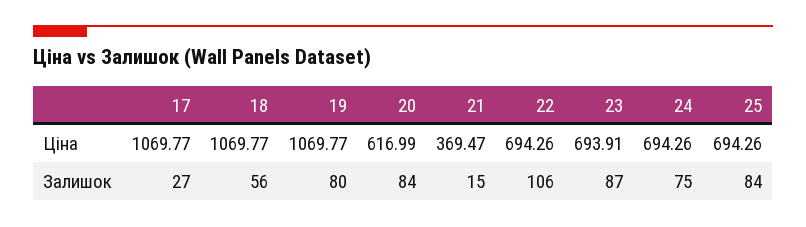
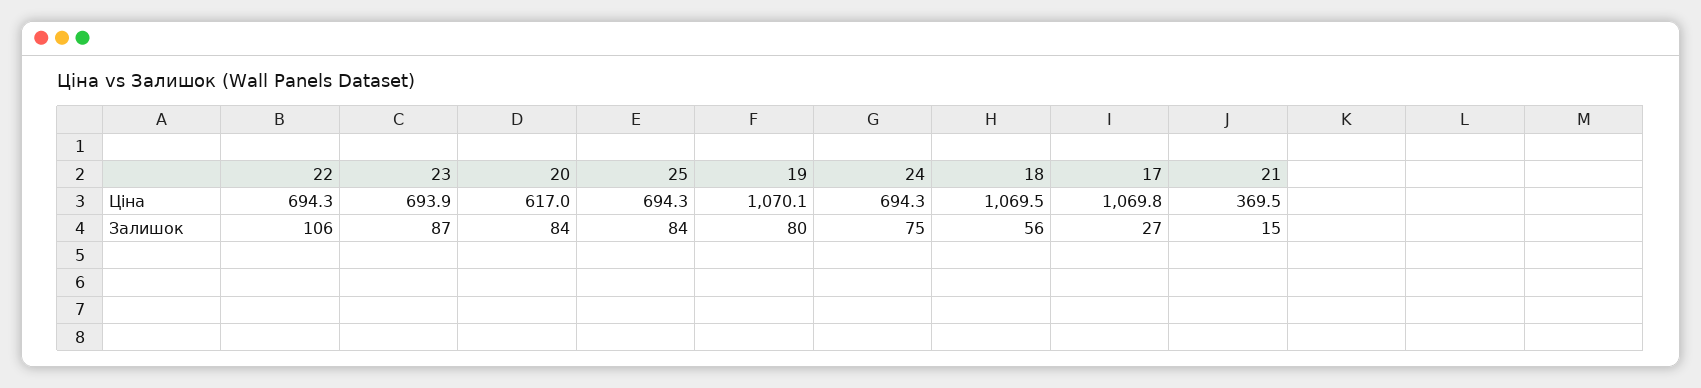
  {
    "17": {
      "Ціна": 1069.77,
      "Залишок": 27
    },
    "18": {
-     "Ціна": 1069.77,
+     "Ціна": 1069.5,
      "Залишок": 56
    },
    "19": {
-     "Ціна": 1069.77,
+     "Ціна": 1070.1,
      "Залишок": 80
    },
    "20": {
      "Ціна": 616.99,
      "Залишок": 84
    },
    "21": {
      "Ціна": 369.47,
      "Залишок": 15
    },
    "22": {
      "Ціна": 694.26,
      "Залишок": 106
    },
    "23": {
      "Ціна": 693.91,
      "Залишок": 87
    },
    "24": {
      "Ціна": 694.26,
      "Залишок": 75
    },
    "25": {
      "Ціна": 694.26,
      "Залишок": 84
    }
  }

